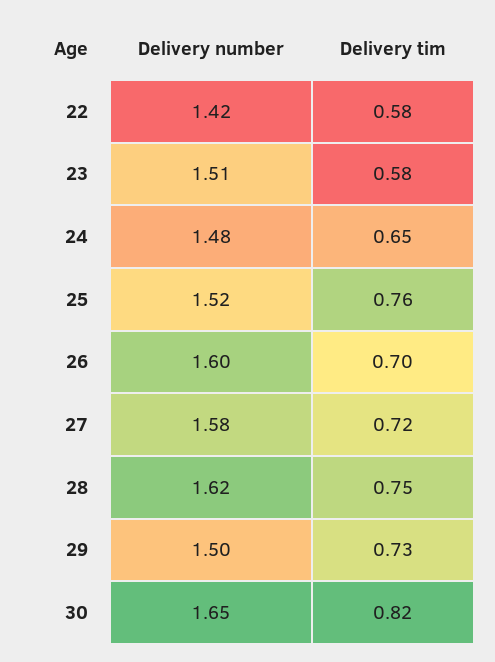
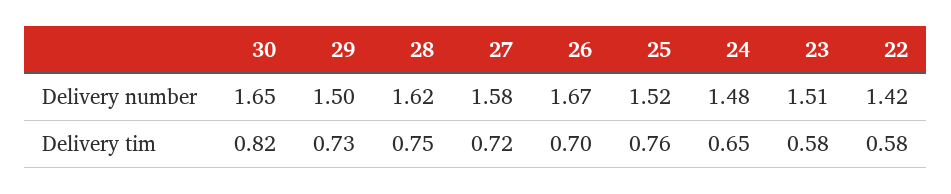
  {
    "Delivery number": {
      "22": 1.42,
      "23": 1.51,
      "24": 1.48,
      "25": 1.52,
-     "26": 1.6,
+     "26": 1.67,
      "27": 1.58,
      "28": 1.62,
      "29": 1.5,
      "30": 1.65
    },
    "Delivery tim": {
      "22": 0.58,
      "23": 0.58,
      "24": 0.65,
      "25": 0.76,
      "26": 0.7,
      "27": 0.72,
      "28": 0.75,
      "29": 0.73,
      "30": 0.82
    }
  }

